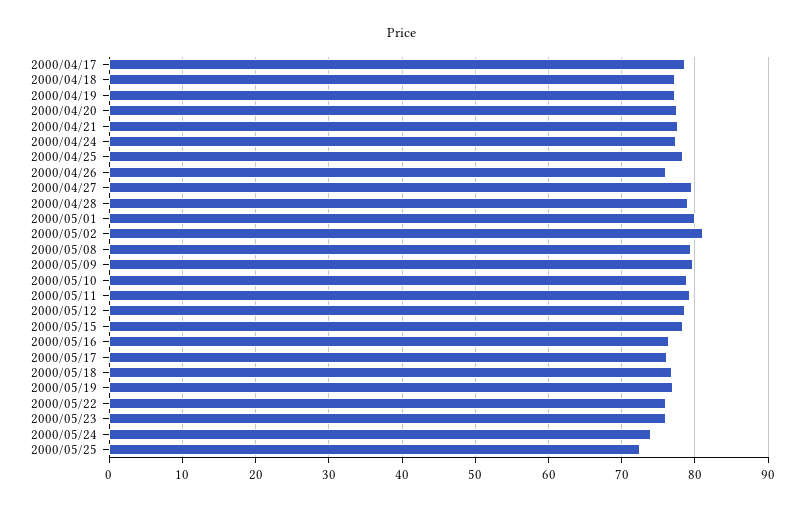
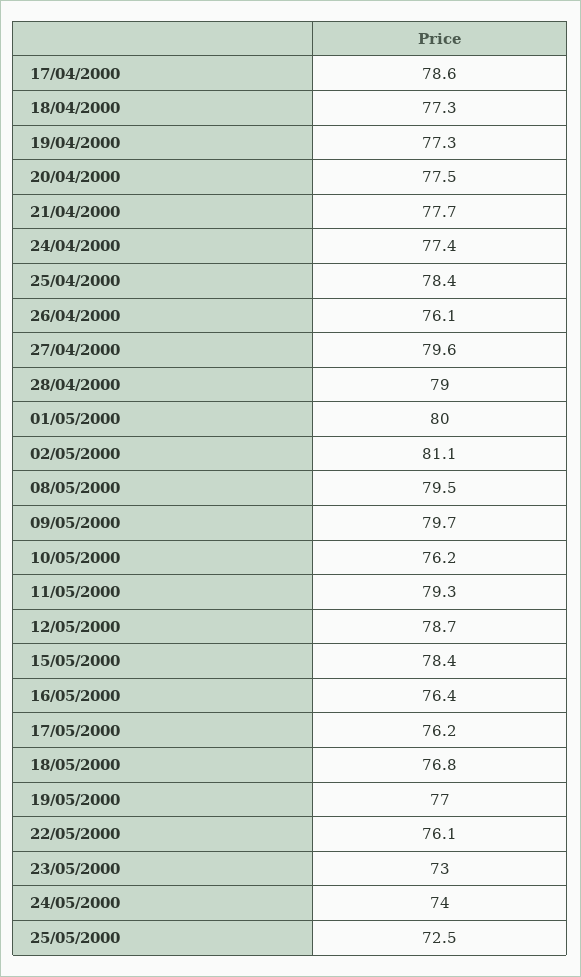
  {
    "2000/04/17": 78.6,
    "2000/04/18": 77.3,
    "2000/04/19": 77.3,
    "2000/04/20": 77.5,
    "2000/04/21": 77.7,
    "2000/04/24": 77.4,
    "2000/04/25": 78.4,
    "2000/04/26": 76.1,
    "2000/04/27": 79.6,
    "2000/04/28": 79,
    "2000/05/01": 80,
    "2000/05/02": 81.1,
    "2000/05/08": 79.5,
    "2000/05/09": 79.7,
-   "2000/05/10": 79,
+   "2000/05/10": 76.2,
    "2000/05/11": 79.3,
    "2000/05/12": 78.7,
    "2000/05/15": 78.4,
    "2000/05/16": 76.4,
    "2000/05/17": 76.2,
    "2000/05/18": 76.8,
    "2000/05/19": 77,
    "2000/05/22": 76.1,
-   "2000/05/23": 76,
+   "2000/05/23": 73,
    "2000/05/24": 74,
    "2000/05/25": 72.5
  }

